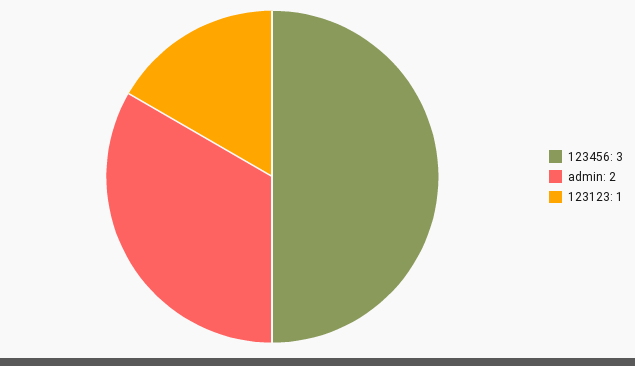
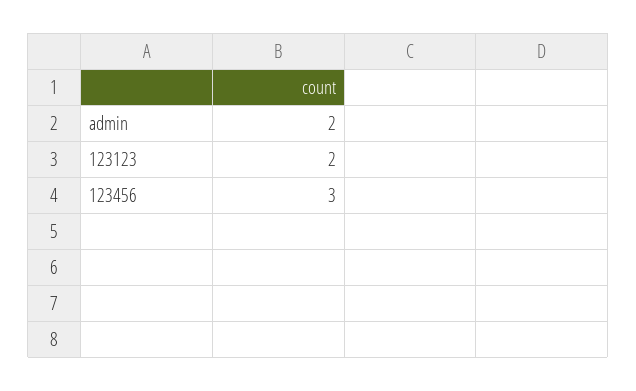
  {
    "123456": 3,
    "admin": 2,
-   "123123": 1
+   "123123": 2
  }

